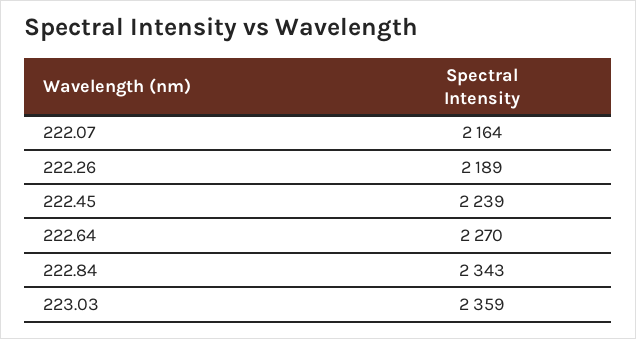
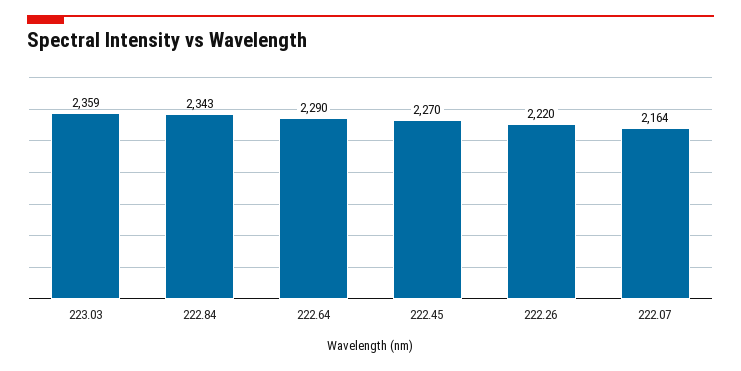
  {
    "222.07": 2164,
-   "222.26": 2189,
+   "222.26": 2220,
-   "222.45": 2239,
+   "222.45": 2270,
-   "222.64": 2270,
+   "222.64": 2290,
    "222.84": 2343,
    "223.03": 2359
  }

